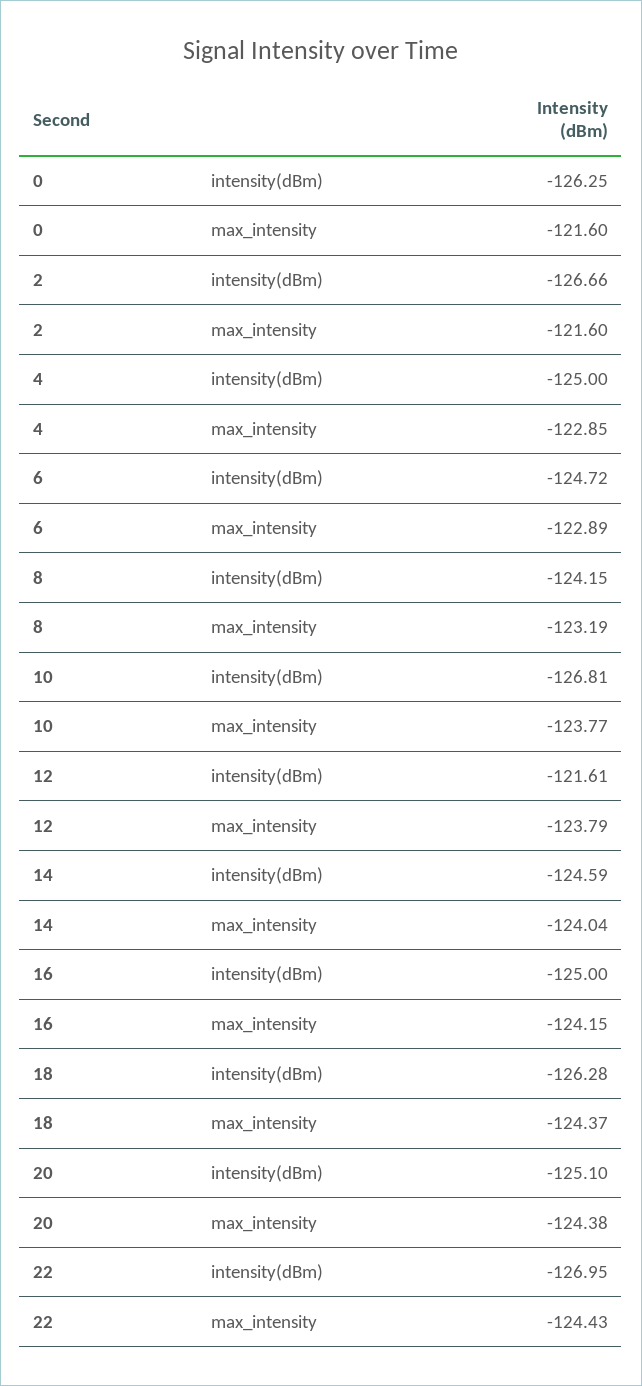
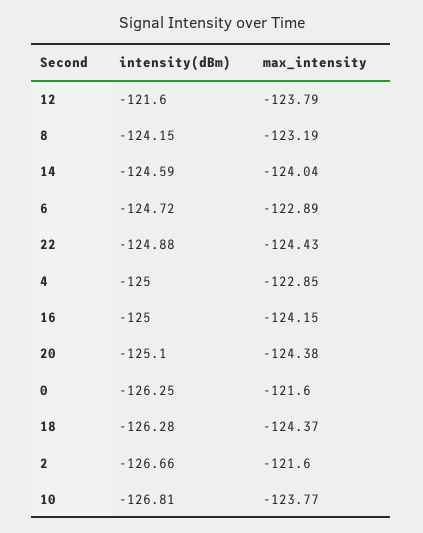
  {
    "0": {
      "intensity(dBm)": -126.25,
      "max_intensity": -121.6
    },
    "2": {
      "intensity(dBm)": -126.66,
      "max_intensity": -121.6
    },
    "4": {
      "intensity(dBm)": -125,
      "max_intensity": -122.85
    },
    "6": {
      "intensity(dBm)": -124.72,
      "max_intensity": -122.89
    },
    "8": {
      "intensity(dBm)": -124.15,
      "max_intensity": -123.19
    },
    "10": {
      "intensity(dBm)": -126.81,
      "max_intensity": -123.77
    },
    "12": {
-     "intensity(dBm)": -121.61,
+     "intensity(dBm)": -121.6,
      "max_intensity": -123.79
    },
    "14": {
      "intensity(dBm)": -124.59,
      "max_intensity": -124.04
    },
    "16": {
      "intensity(dBm)": -125,
      "max_intensity": -124.15
    },
    "18": {
      "intensity(dBm)": -126.28,
      "max_intensity": -124.37
    },
    "20": {
      "intensity(dBm)": -125.1,
      "max_intensity": -124.38
    },
    "22": {
-     "intensity(dBm)": -126.95,
+     "intensity(dBm)": -124.88,
      "max_intensity": -124.43
    }
  }

